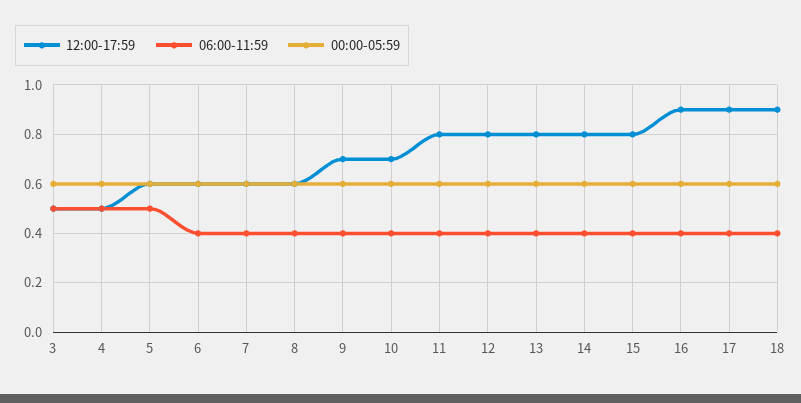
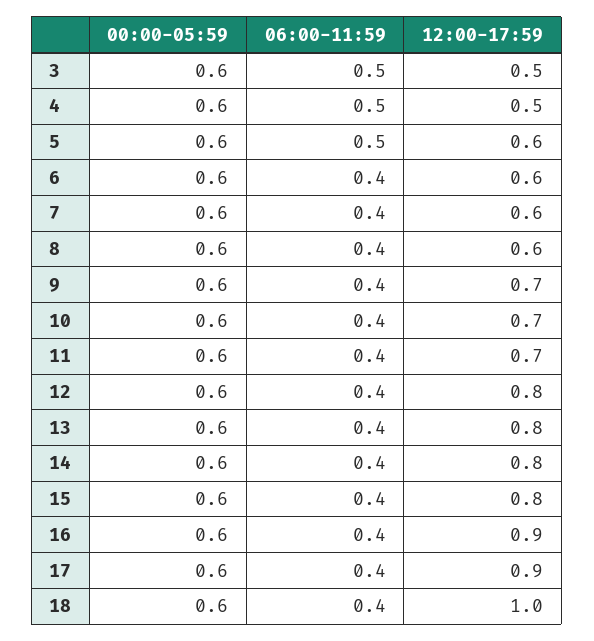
  {
    "12:00-17:59": {
      "3": 0.5,
      "4": 0.5,
      "5": 0.6,
      "6": 0.6,
      "7": 0.6,
      "8": 0.6,
      "9": 0.7,
      "10": 0.7,
-     "11": 0.8,
+     "11": 0.7,
      "12": 0.8,
      "13": 0.8,
      "14": 0.8,
      "15": 0.8,
      "16": 0.9,
      "17": 0.9,
-     "18": 0.9
+     "18": 1
    },
    "06:00-11:59": {
      "3": 0.5,
      "4": 0.5,
      "5": 0.5,
      "6": 0.4,
      "7": 0.4,
      "8": 0.4,
      "9": 0.4,
      "10": 0.4,
      "11": 0.4,
      "12": 0.4,
      "13": 0.4,
      "14": 0.4,
      "15": 0.4,
      "16": 0.4,
      "17": 0.4,
      "18": 0.4
    },
    "00:00-05:59": {
      "3": 0.6,
      "4": 0.6,
      "5": 0.6,
      "6": 0.6,
      "7": 0.6,
      "8": 0.6,
      "9": 0.6,
      "10": 0.6,
      "11": 0.6,
      "12": 0.6,
      "13": 0.6,
      "14": 0.6,
      "15": 0.6,
      "16": 0.6,
      "17": 0.6,
      "18": 0.6
    }
  }

